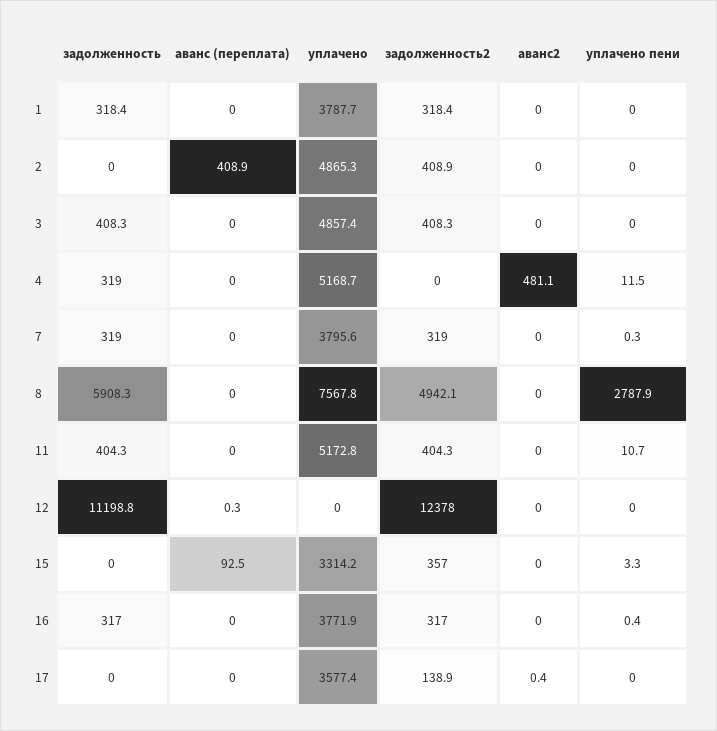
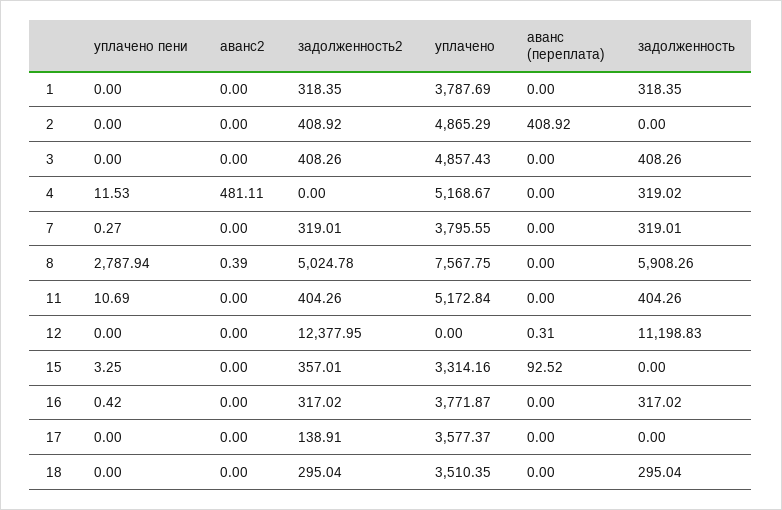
  {
    "задолженность": {
      "1": 318.35,
      "2": 0,
      "3": 408.26,
      "4": 319.02,
      "7": 319.01,
      "8": 5908.26,
      "11": 404.26,
      "12": 11198.83,
      "15": 0,
      "16": 317.02,
-     "17": 0
+     "17": 0,
+     "18": 295.04
    },
    "аванс (переплата)": {
      "1": 0,
      "2": 408.92,
      "3": 0,
      "4": 0,
      "7": 0,
      "8": 0,
      "11": 0,
      "12": 0.31,
      "15": 92.52,
      "16": 0,
-     "17": 0
+     "17": 0,
+     "18": 0
    },
    "уплачено": {
      "1": 3787.69,
      "2": 4865.29,
      "3": 4857.43,
      "4": 5168.67,
      "7": 3795.55,
      "8": 7567.75,
      "11": 5172.84,
      "12": 0,
      "15": 3314.16,
      "16": 3771.87,
-     "17": 3577.37
+     "17": 3577.37,
+     "18": 3510.35
    },
    "задолженность2": {
      "1": 318.35,
      "2": 408.92,
      "3": 408.26,
      "4": 0,
      "7": 319.01,
-     "8": 4942.1,
+     "8": 5024.78,
      "11": 404.26,
      "12": 12377.95,
      "15": 357.01,
      "16": 317.02,
-     "17": 138.91
+     "17": 138.91,
+     "18": 295.04
    },
    "аванс2": {
      "1": 0,
      "2": 0,
      "3": 0,
      "4": 481.11,
      "7": 0,
-     "8": 0,
+     "8": 0.39,
      "11": 0,
      "12": 0,
      "15": 0,
      "16": 0,
-     "17": 0.4
+     "17": 0,
+     "18": 0
    },
    "уплачено пени": {
      "1": 0,
      "2": 0,
      "3": 0,
      "4": 11.53,
      "7": 0.27,
      "8": 2787.94,
      "11": 10.69,
      "12": 0,
      "15": 3.25,
      "16": 0.42,
-     "17": 0
+     "17": 0,
+     "18": 0
    }
  }

